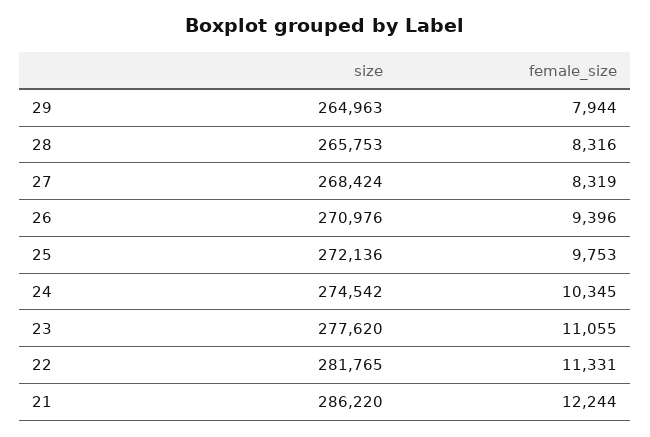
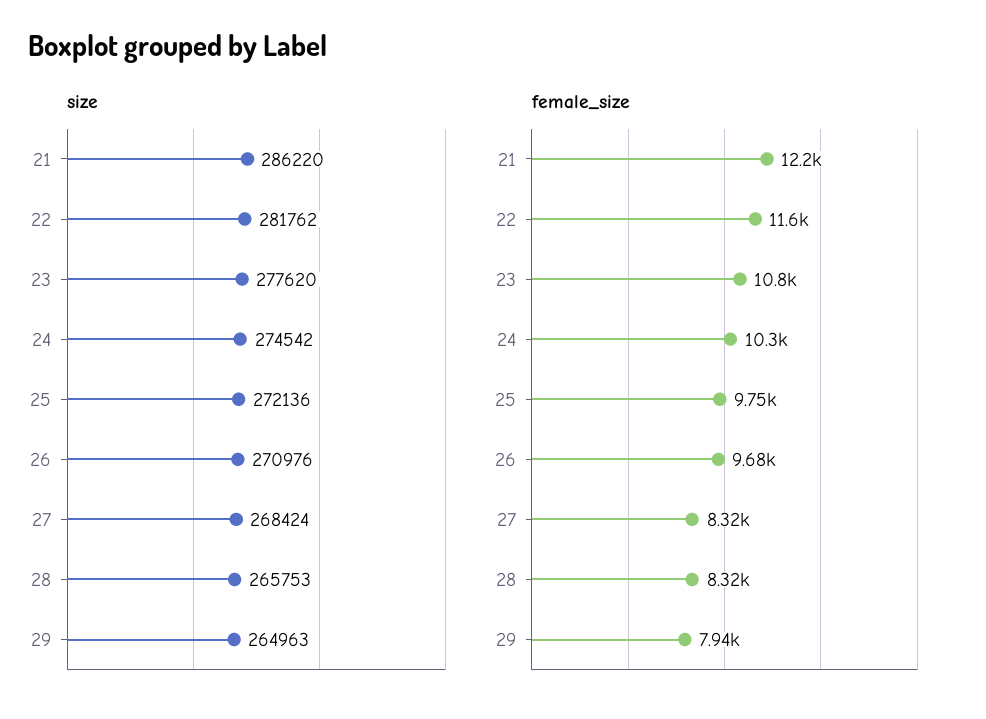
  {
    "size": {
      "29": 264963,
      "28": 265753,
      "27": 268424,
      "26": 270976,
      "25": 272136,
      "24": 274542,
      "23": 277620,
-     "22": 281765,
+     "22": 281762,
      "21": 286220
    },
    "female_size": {
      "29": 7944,
      "28": 8316,
      "27": 8319,
-     "26": 9396,
+     "26": 9680,
      "25": 9753,
      "24": 10345,
-     "23": 11055,
+     "23": 10800,
-     "22": 11331,
+     "22": 11600,
      "21": 12244
    }
  }

